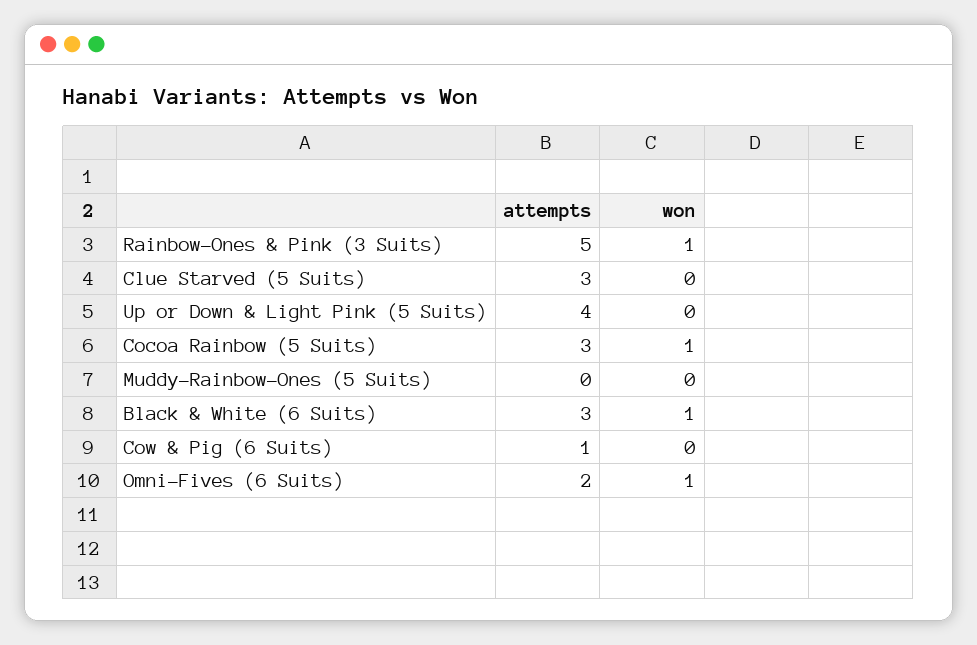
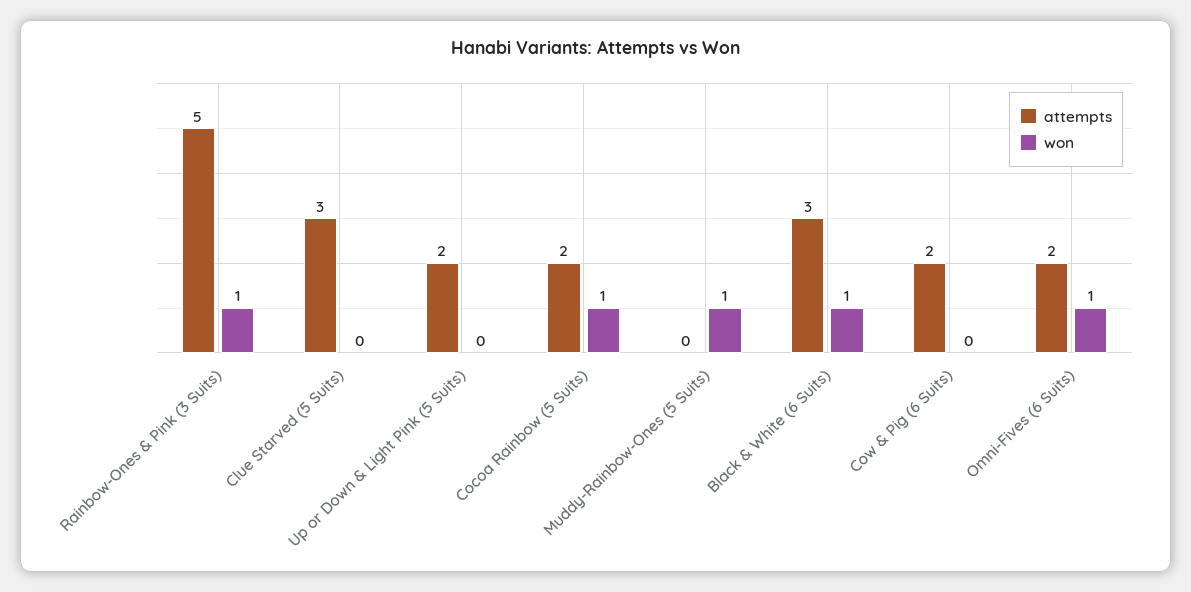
  {
    "attempts": {
      "Rainbow-Ones & Pink (3 Suits)": 5,
      "Clue Starved (5 Suits)": 3,
-     "Up or Down & Light Pink (5 Suits)": 4,
+     "Up or Down & Light Pink (5 Suits)": 2,
-     "Cocoa Rainbow (5 Suits)": 3,
+     "Cocoa Rainbow (5 Suits)": 2,
      "Muddy-Rainbow-Ones (5 Suits)": 0,
      "Black & White (6 Suits)": 3,
-     "Cow & Pig (6 Suits)": 1,
+     "Cow & Pig (6 Suits)": 2,
      "Omni-Fives (6 Suits)": 2
    },
    "won": {
      "Rainbow-Ones & Pink (3 Suits)": 1,
      "Clue Starved (5 Suits)": 0,
      "Up or Down & Light Pink (5 Suits)": 0,
      "Cocoa Rainbow (5 Suits)": 1,
-     "Muddy-Rainbow-Ones (5 Suits)": 0,
+     "Muddy-Rainbow-Ones (5 Suits)": 1,
      "Black & White (6 Suits)": 1,
      "Cow & Pig (6 Suits)": 0,
      "Omni-Fives (6 Suits)": 1
    }
  }

